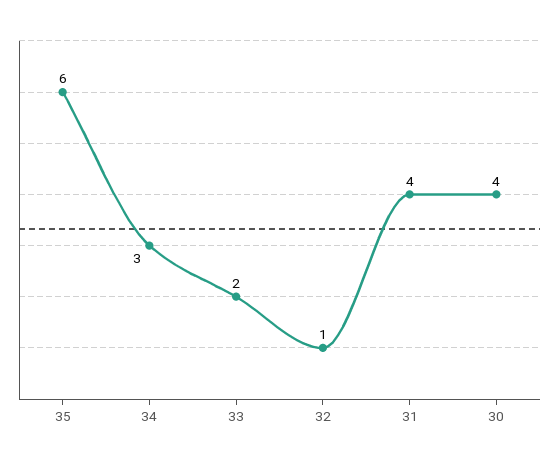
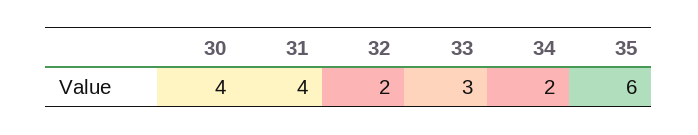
  {
    "35": 6,
-   "34": 3,
+   "34": 2,
-   "33": 2,
+   "33": 3,
-   "32": 1,
+   "32": 2,
    "31": 4,
    "30": 4
  }

